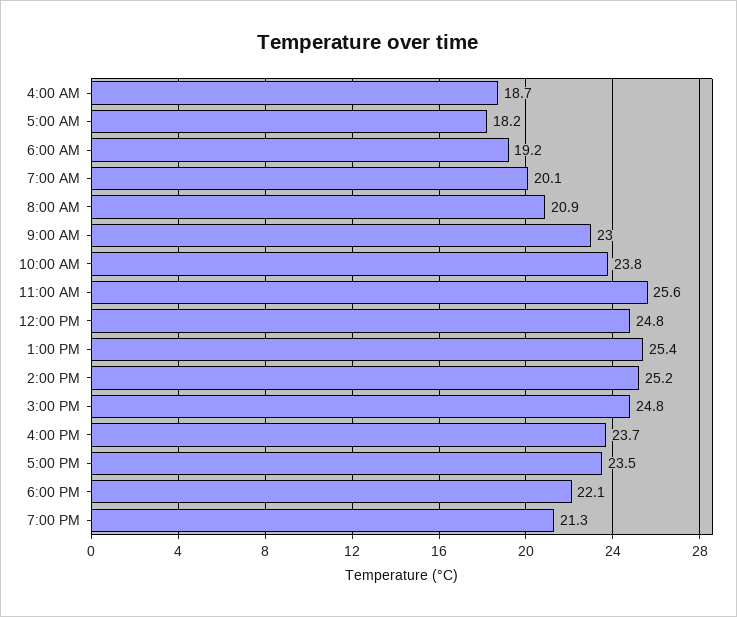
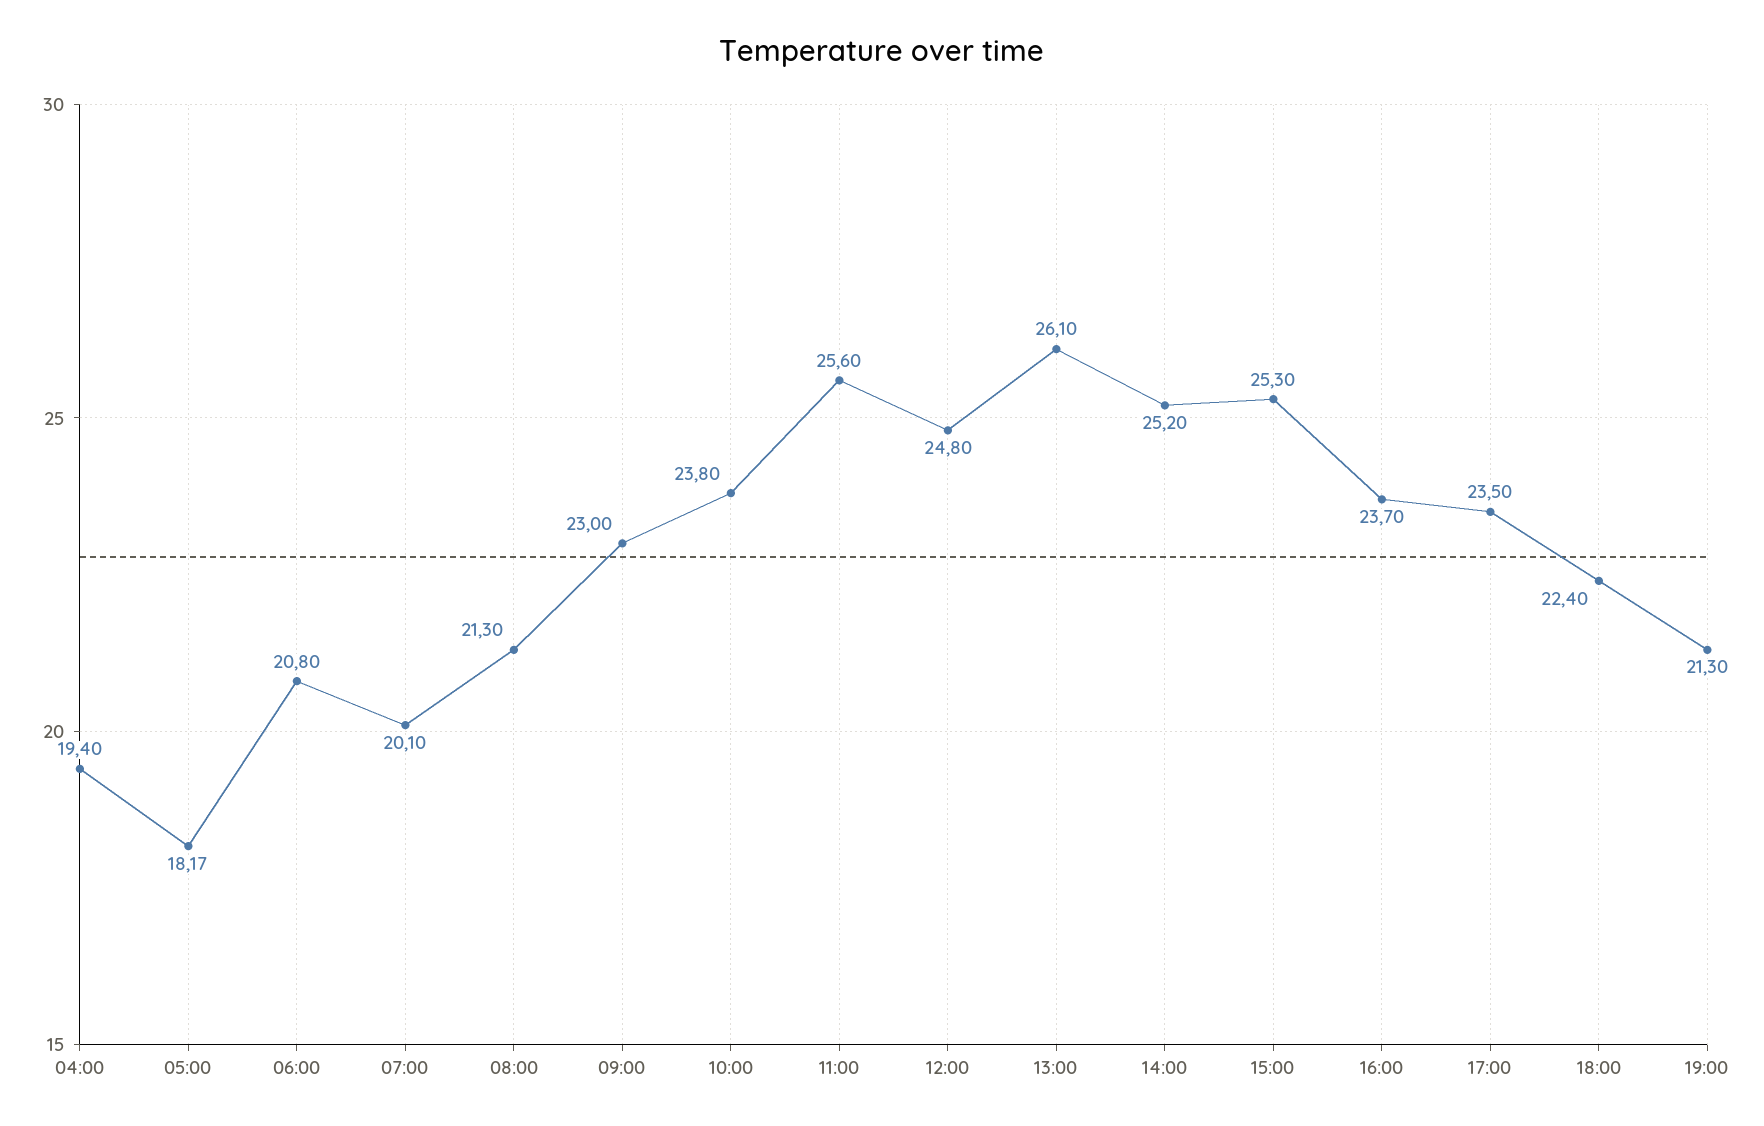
  {
-   "4:00 AM": 18.7,
+   "4:00 AM": 19.4,
    "5:00 AM": 18.17,
-   "6:00 AM": 19.2,
+   "6:00 AM": 20.8,
    "7:00 AM": 20.1,
-   "8:00 AM": 20.9,
+   "8:00 AM": 21.3,
    "9:00 AM": 23,
    "10:00 AM": 23.8,
    "11:00 AM": 25.6,
    "12:00 PM": 24.8,
-   "1:00 PM": 25.4,
+   "1:00 PM": 26.1,
    "2:00 PM": 25.2,
-   "3:00 PM": 24.8,
+   "3:00 PM": 25.3,
    "4:00 PM": 23.7,
    "5:00 PM": 23.5,
-   "6:00 PM": 22.1,
+   "6:00 PM": 22.4,
    "7:00 PM": 21.3
  }

